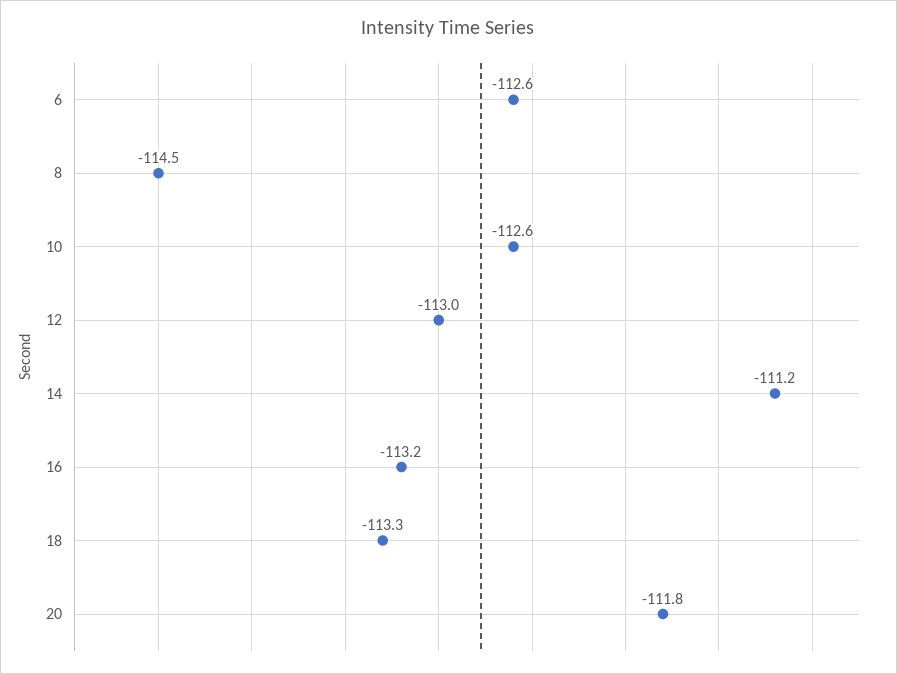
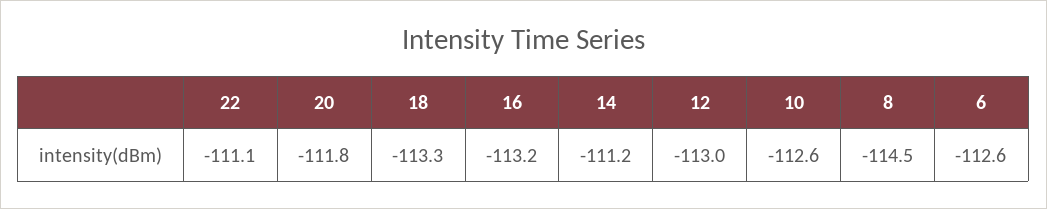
  {
    "6": -112.6,
    "8": -114.5,
    "10": -112.6,
    "12": -113,
    "14": -111.2,
    "16": -113.2,
    "18": -113.3,
-   "20": -111.8
+   "20": -111.8,
+   "22": -111.1
  }

